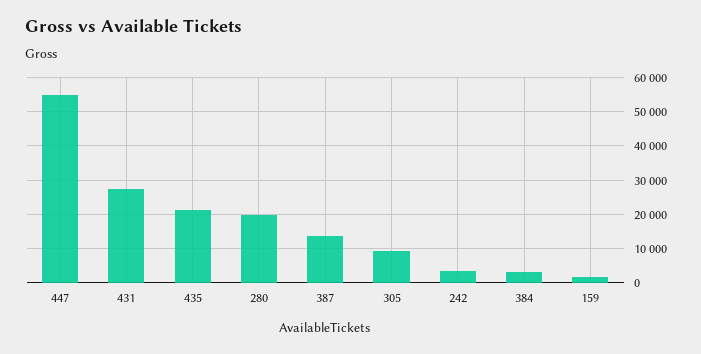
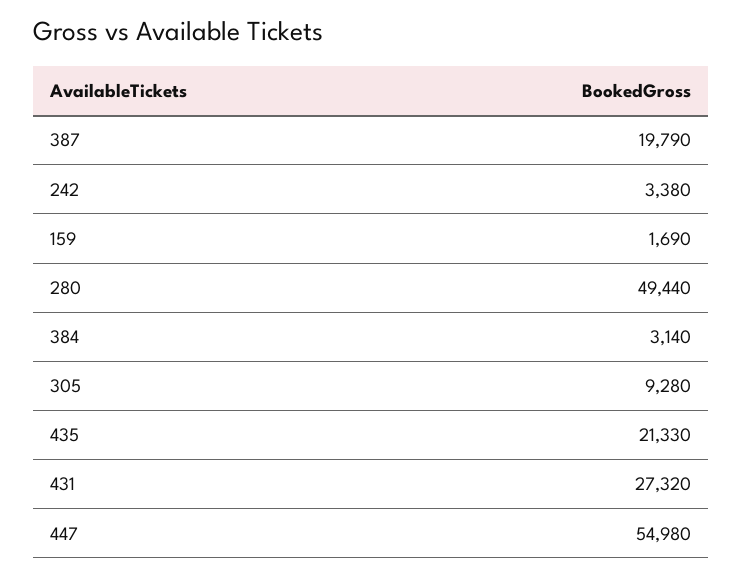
  {
    "447": 54980,
    "431": 27320,
    "435": 21330,
-   "280": 20000,
+   "280": 49440,
-   "387": 14000,
+   "387": 19790,
    "305": 9280,
    "242": 3380,
    "384": 3140,
    "159": 1690
  }

